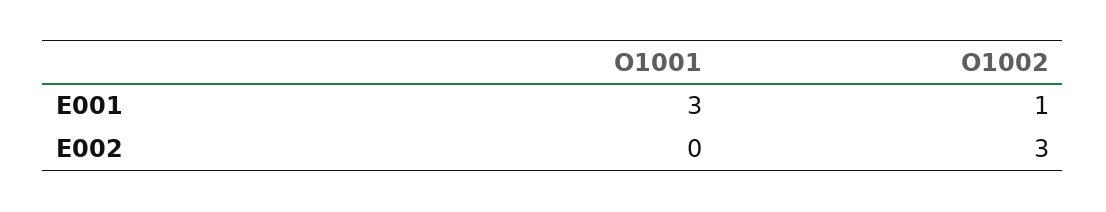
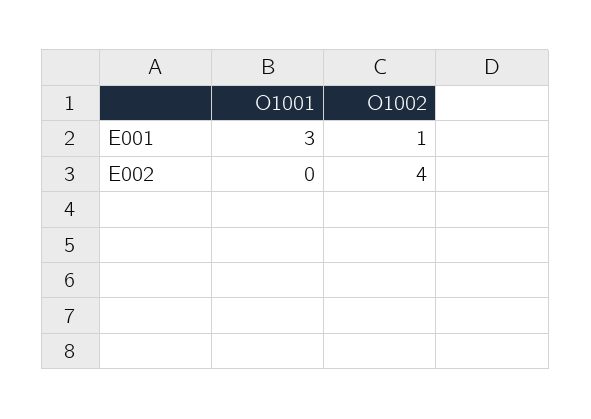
  {
    "O1001": {
      "E001": 3,
      "E002": 0
    },
    "O1002": {
      "E001": 1,
-     "E002": 3
+     "E002": 4
    }
  }

